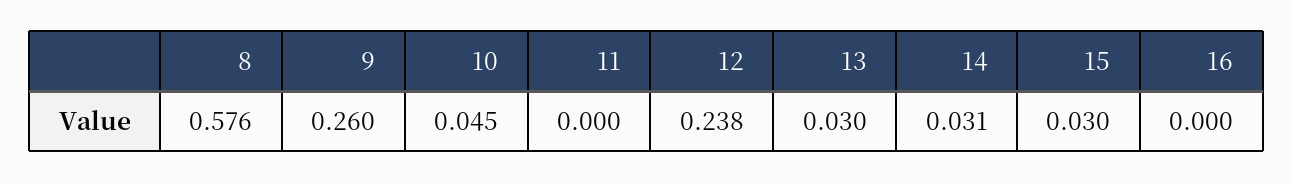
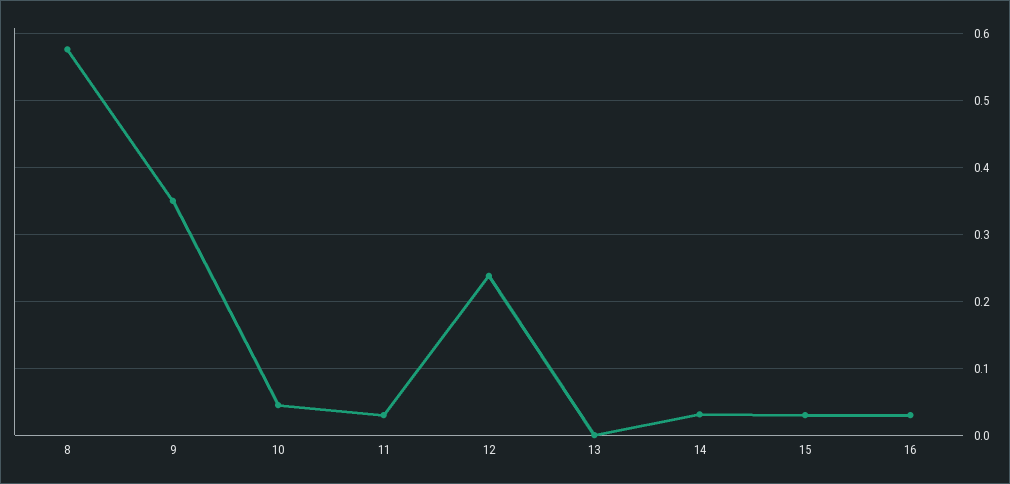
  {
    "8": 0.576,
-   "9": 0.26,
+   "9": 0.35,
    "10": 0.045,
-   "11": 0,
+   "11": 0.03,
    "12": 0.238,
-   "13": 0.03,
+   "13": 0,
    "14": 0.031,
    "15": 0.03,
-   "16": 0
+   "16": 0.03
  }

